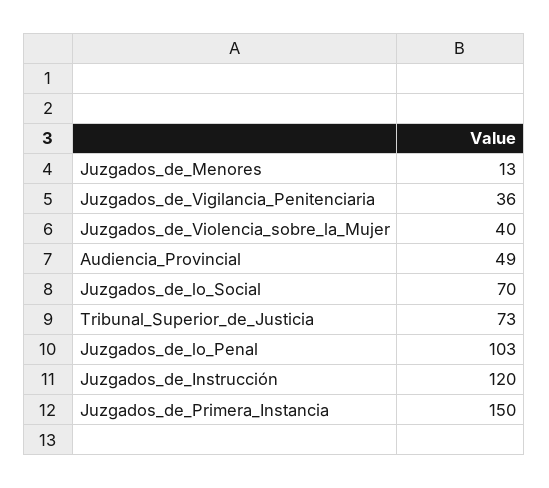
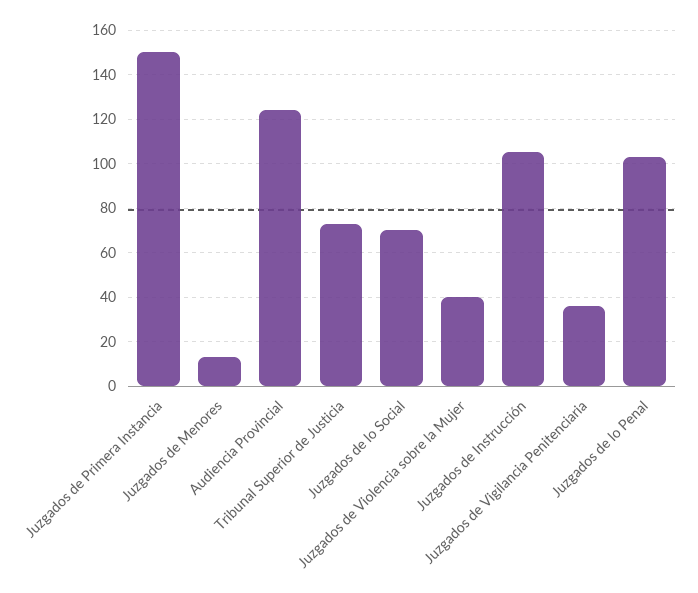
  {
    "Juzgados_de_Menores": 13,
    "Juzgados_de_Vigilancia_Penitenciaria": 36,
    "Juzgados_de_Violencia_sobre_la_Mujer": 40,
-   "Audiencia_Provincial": 49,
+   "Audiencia_Provincial": 125,
    "Juzgados_de_lo_Social": 70,
    "Tribunal_Superior_de_Justicia": 73,
    "Juzgados_de_lo_Penal": 103,
-   "Juzgados_de_Instrucción": 120,
+   "Juzgados_de_Instrucción": 105,
    "Juzgados_de_Primera_Instancia": 150
  }

